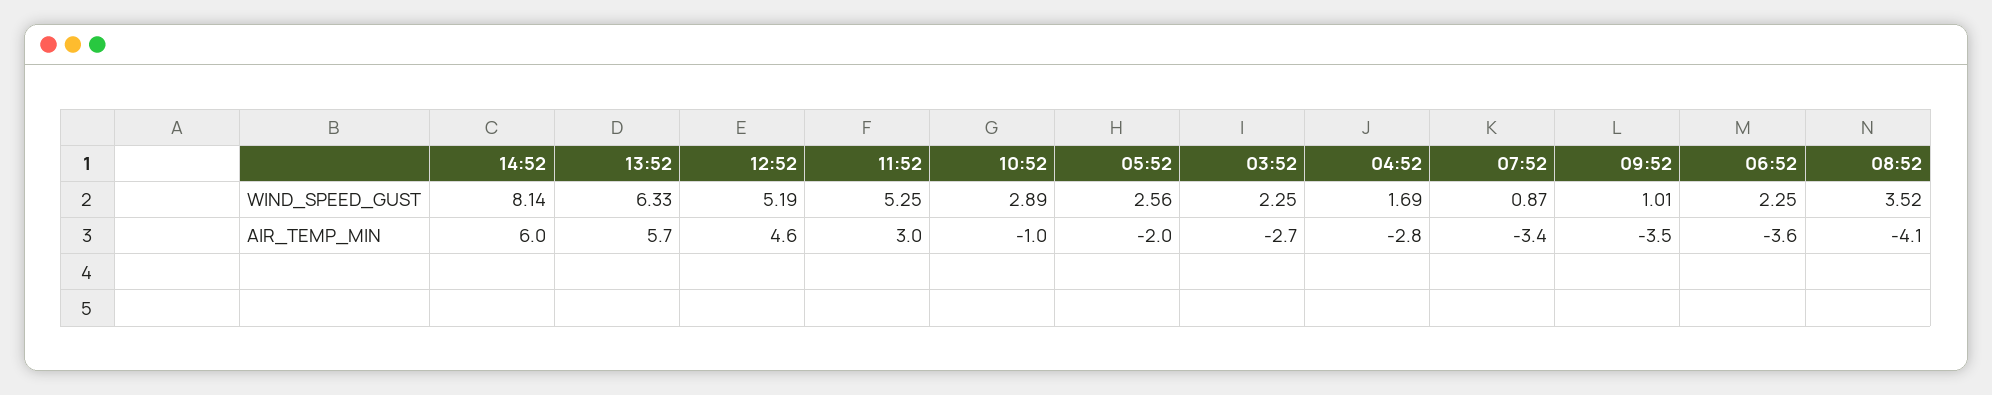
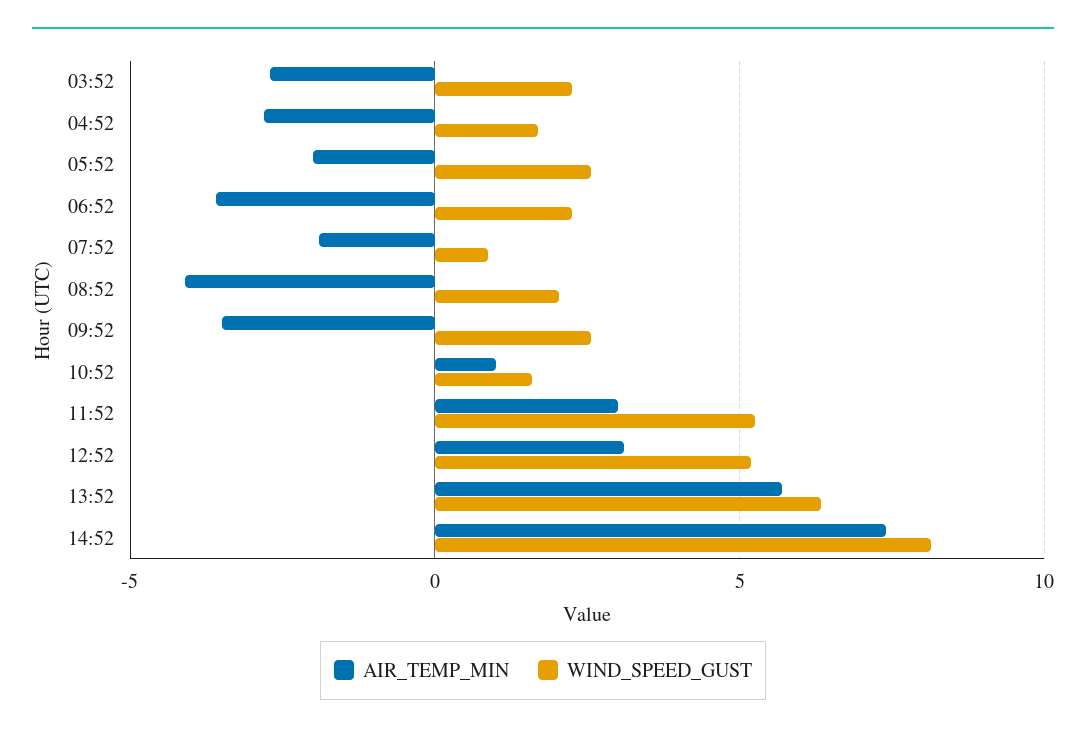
  {
    "WIND_SPEED_GUST": {
      "14:52": 8.14,
      "13:52": 6.33,
      "12:52": 5.19,
      "11:52": 5.25,
-     "10:52": 2.89,
+     "10:52": 1.5,
      "05:52": 2.56,
      "03:52": 2.25,
      "04:52": 1.69,
      "07:52": 0.87,
-     "09:52": 1.01,
+     "09:52": 2.5,
      "06:52": 2.25,
-     "08:52": 3.52
+     "08:52": 2
    },
    "AIR_TEMP_MIN": {
-     "14:52": 6,
+     "14:52": 7.5,
      "13:52": 5.7,
-     "12:52": 4.6,
+     "12:52": 3,
      "11:52": 3,
-     "10:52": -1,
+     "10:52": 1,
      "05:52": -2,
      "03:52": -2.7,
      "04:52": -2.8,
-     "07:52": -3.4,
+     "07:52": -2,
      "09:52": -3.5,
      "06:52": -3.6,
      "08:52": -4.1
    }
  }

